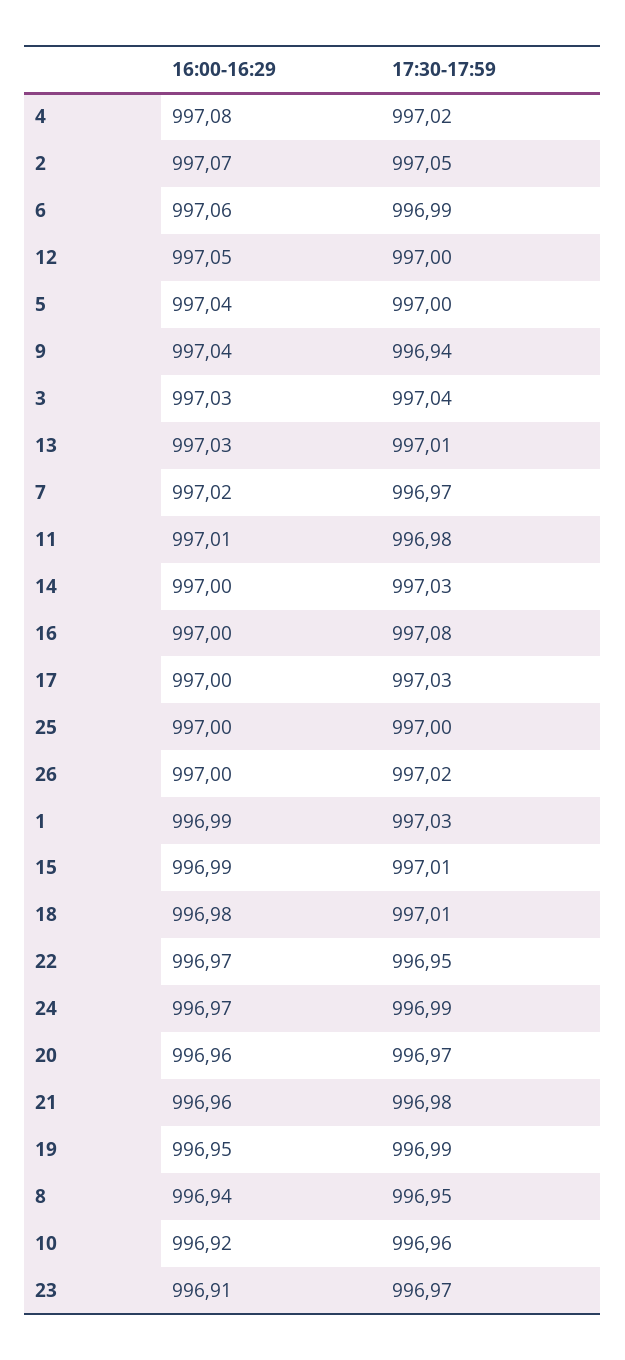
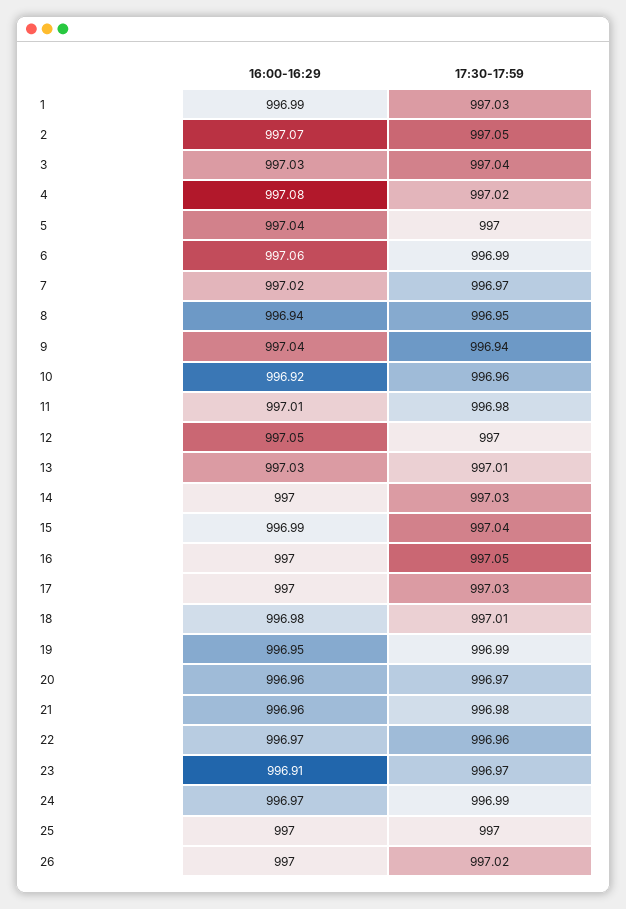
  {
    "16:00-16:29": {
      "4": 997.08,
      "2": 997.07,
      "6": 997.06,
      "12": 997.05,
      "5": 997.04,
      "9": 997.04,
      "3": 997.03,
      "13": 997.03,
      "7": 997.02,
      "11": 997.01,
      "14": 997,
      "16": 997,
      "17": 997,
      "25": 997,
      "26": 997,
      "1": 996.99,
      "15": 996.99,
      "18": 996.98,
      "22": 996.97,
      "24": 996.97,
      "20": 996.96,
      "21": 996.96,
      "19": 996.95,
      "8": 996.94,
      "10": 996.92,
      "23": 996.91
    },
    "17:30-17:59": {
      "4": 997.02,
      "2": 997.05,
      "6": 996.99,
      "12": 997,
      "5": 997,
      "9": 996.94,
      "3": 997.04,
      "13": 997.01,
      "7": 996.97,
      "11": 996.98,
      "14": 997.03,
-     "16": 997.08,
+     "16": 997.05,
      "17": 997.03,
      "25": 997,
      "26": 997.02,
      "1": 997.03,
-     "15": 997.01,
+     "15": 997.04,
      "18": 997.01,
-     "22": 996.95,
+     "22": 996.96,
      "24": 996.99,
      "20": 996.97,
      "21": 996.98,
      "19": 996.99,
      "8": 996.95,
      "10": 996.96,
      "23": 996.97
    }
  }

